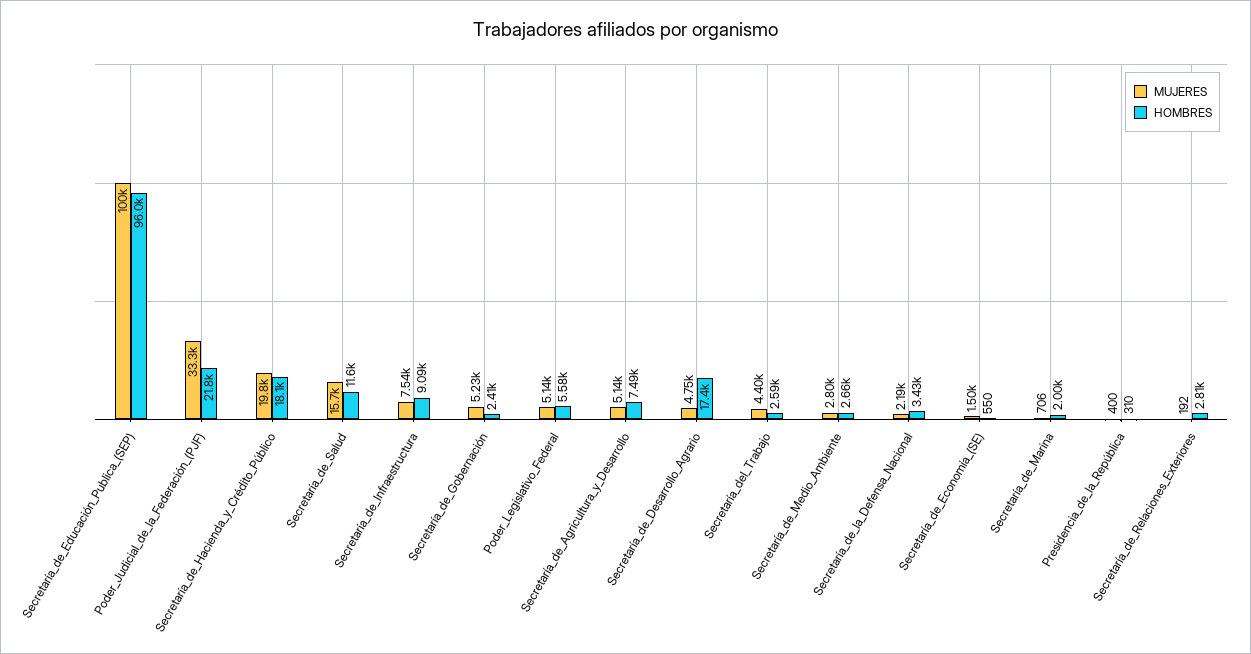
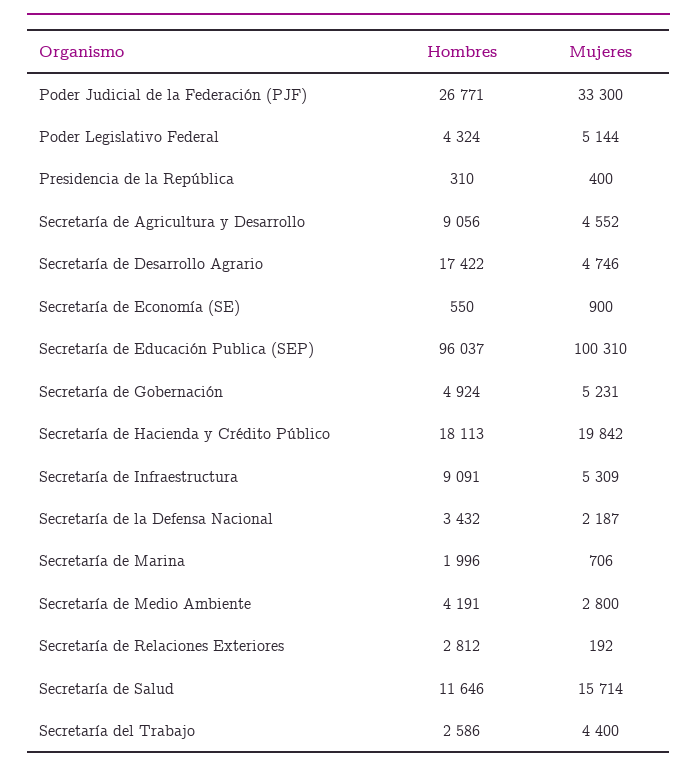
  {
    "MUJERES": {
      "Secretaría_de_Educación_Publica_(SEP)": 100310,
      "Poder_Judicial_de_la_Federación_(PJF)": 33300,
      "Secretaría_de_Hacienda_y_Crédito_Público": 19842,
      "Secretaría_de_Salud": 15714,
-     "Secretaría_de_Infraestructura": 7540,
+     "Secretaría_de_Infraestructura": 5309,
      "Secretaría_de_Gobernación": 5231,
      "Poder_Legislativo_Federal": 5144,
-     "Secretaría_de_Agricultura_y_Desarrollo": 5140,
+     "Secretaría_de_Agricultura_y_Desarrollo": 4552,
      "Secretaría_de_Desarrollo_Agrario": 4746,
      "Secretaría_del_Trabajo": 4400,
      "Secretaría_de_Medio_Ambiente": 2800,
      "Secretaría_de_la_Defensa_Nacional": 2187,
-     "Secretaría_de_Economía_(SE)": 1500,
+     "Secretaría_de_Economía_(SE)": 900,
      "Secretaría_de_Marina": 706,
      "Presidencia_de_la_República": 400,
      "Secretaría_de_Relaciones_Exteriores": 192
    },
    "HOMBRES": {
      "Secretaría_de_Educación_Publica_(SEP)": 96037,
-     "Poder_Judicial_de_la_Federación_(PJF)": 21800,
+     "Poder_Judicial_de_la_Federación_(PJF)": 26771,
      "Secretaría_de_Hacienda_y_Crédito_Público": 18113,
      "Secretaría_de_Salud": 11646,
      "Secretaría_de_Infraestructura": 9091,
-     "Secretaría_de_Gobernación": 2410,
+     "Secretaría_de_Gobernación": 4924,
-     "Poder_Legislativo_Federal": 5580,
+     "Poder_Legislativo_Federal": 4324,
-     "Secretaría_de_Agricultura_y_Desarrollo": 7490,
+     "Secretaría_de_Agricultura_y_Desarrollo": 9056,
      "Secretaría_de_Desarrollo_Agrario": 17422,
      "Secretaría_del_Trabajo": 2586,
-     "Secretaría_de_Medio_Ambiente": 2660,
+     "Secretaría_de_Medio_Ambiente": 4191,
      "Secretaría_de_la_Defensa_Nacional": 3432,
      "Secretaría_de_Economía_(SE)": 550,
      "Secretaría_de_Marina": 1996,
      "Presidencia_de_la_República": 310,
      "Secretaría_de_Relaciones_Exteriores": 2812
    }
  }

